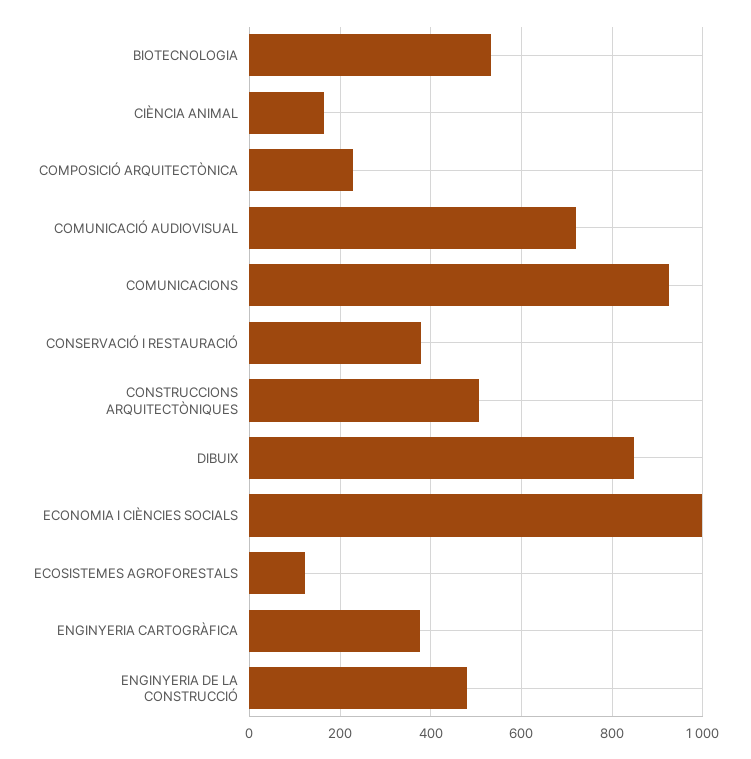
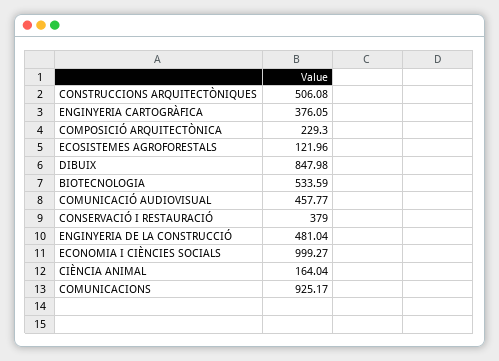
  {
    "BIOTECNOLOGIA": 533.59,
    "CIÈNCIA ANIMAL": 164.04,
    "COMPOSICIÓ ARQUITECTÒNICA": 229.3,
-   "COMUNICACIÓ AUDIOVISUAL": 720,
+   "COMUNICACIÓ AUDIOVISUAL": 457.77,
    "COMUNICACIONS": 925.17,
    "CONSERVACIÓ I RESTAURACIÓ": 379,
    "CONSTRUCCIONS ARQUITECTÒNIQUES": 506.08,
    "DIBUIX": 847.98,
    "ECONOMIA I CIÈNCIES SOCIALS": 999.27,
    "ECOSISTEMES AGROFORESTALS": 121.96,
    "ENGINYERIA CARTOGRÀFICA": 376.05,
    "ENGINYERIA DE LA CONSTRUCCIÓ": 481.04
  }

